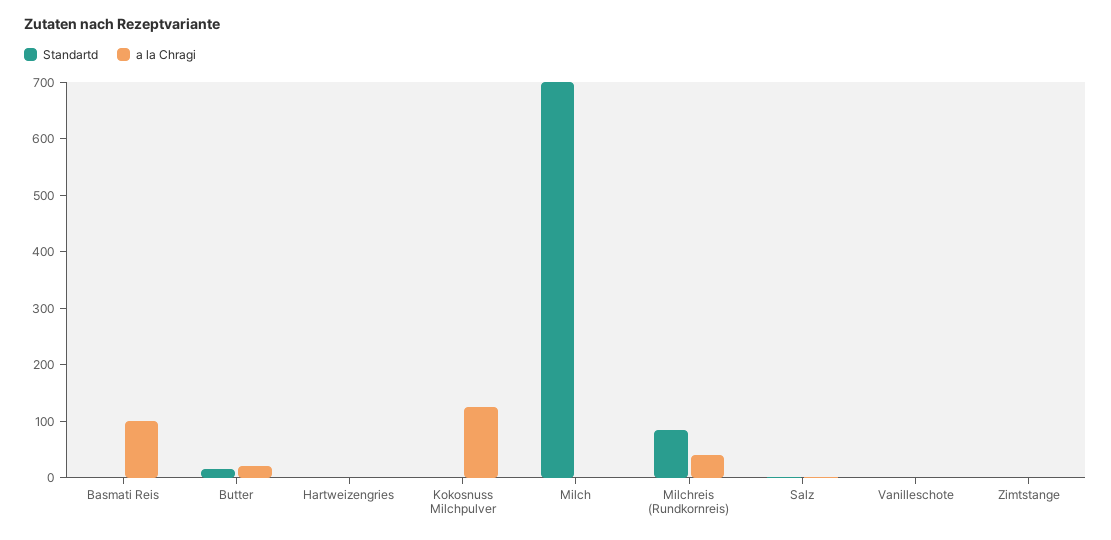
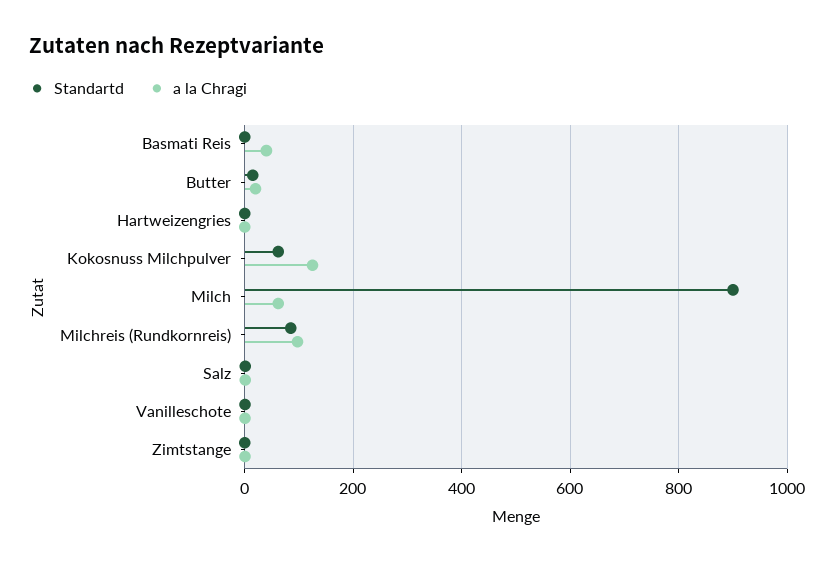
  {
    "Standartd": {
      "Basmati Reis": 0,
      "Butter": 20,
      "Hartweizengries": 0,
-     "Kokosnuss Milchpulver": 0,
+     "Kokosnuss Milchpulver": 60,
-     "Milch": 700,
+     "Milch": 900,
      "Milchreis (Rundkornreis)": 80,
      "Salz": 0,
      "Vanilleschote": 0,
      "Zimtstange": 0
    },
    "a la Chragi": {
-     "Basmati Reis": 100,
+     "Basmati Reis": 40,
      "Butter": 20,
      "Hartweizengries": 0,
      "Kokosnuss Milchpulver": 120,
-     "Milch": 0,
+     "Milch": 60,
-     "Milchreis (Rundkornreis)": 40,
+     "Milchreis (Rundkornreis)": 100,
      "Salz": 0,
      "Vanilleschote": 0,
      "Zimtstange": 0
    }
  }

